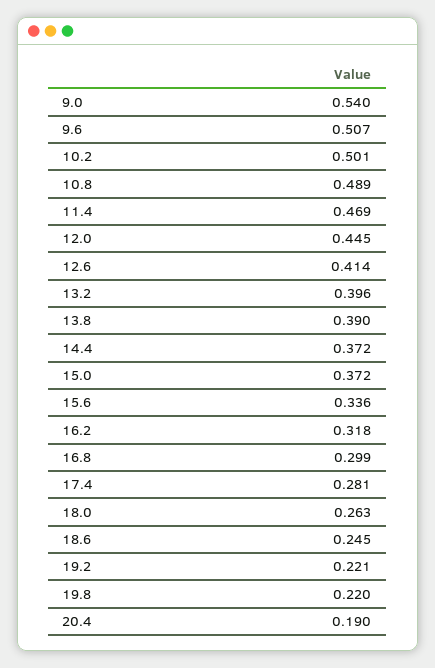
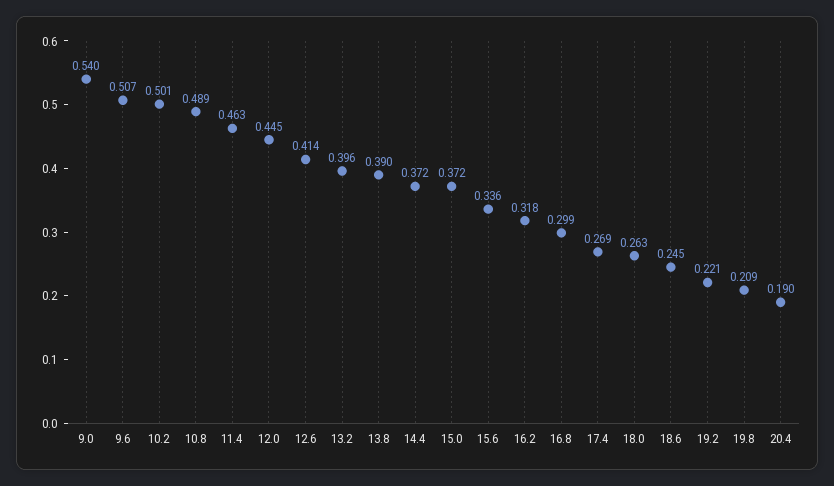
  {
    "9.0": 0.54,
    "9.6": 0.507,
    "10.2": 0.501,
    "10.8": 0.489,
-   "11.4": 0.469,
+   "11.4": 0.463,
    "12.0": 0.445,
    "12.6": 0.414,
    "13.2": 0.396,
    "13.8": 0.39,
    "14.4": 0.372,
    "15.0": 0.372,
    "15.6": 0.336,
    "16.2": 0.318,
    "16.8": 0.299,
-   "17.4": 0.281,
+   "17.4": 0.269,
    "18.0": 0.263,
    "18.6": 0.245,
    "19.2": 0.221,
-   "19.8": 0.22,
+   "19.8": 0.209,
    "20.4": 0.19
  }

